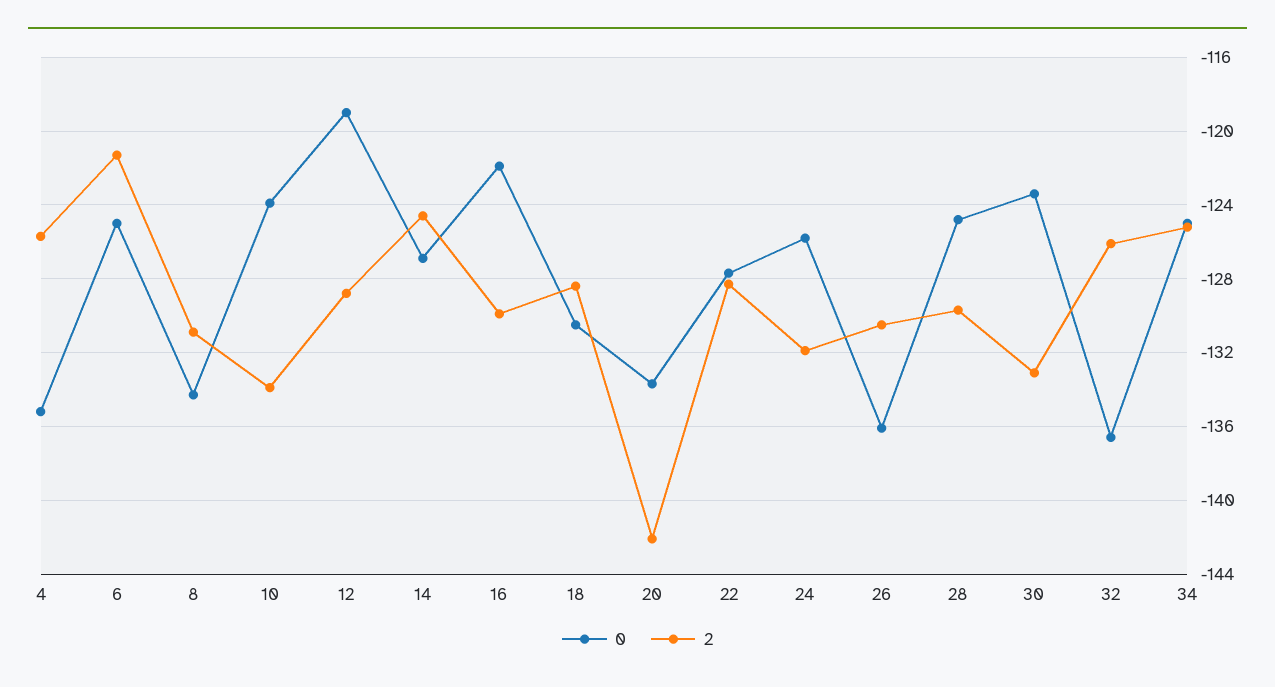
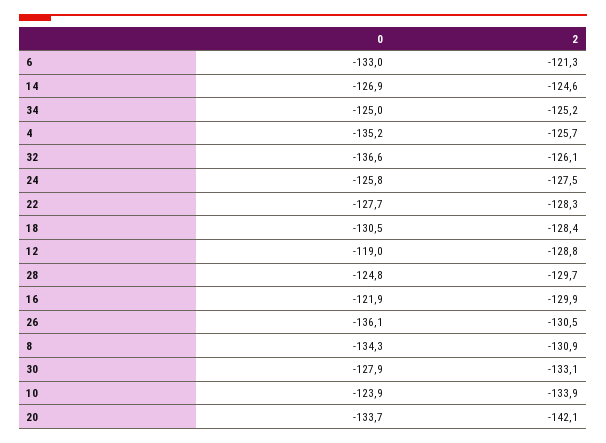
  {
    "0": {
      "4": -135.2,
-     "6": -125,
+     "6": -133,
      "8": -134.3,
      "10": -123.9,
      "12": -119,
      "14": -126.9,
      "16": -121.9,
      "18": -130.5,
      "20": -133.7,
      "22": -127.7,
      "24": -125.8,
      "26": -136.1,
      "28": -124.8,
-     "30": -123.5,
+     "30": -127.9,
      "32": -136.6,
      "34": -125
    },
    "2": {
      "4": -125.7,
      "6": -121.3,
      "8": -130.9,
      "10": -133.9,
      "12": -128.8,
      "14": -124.6,
      "16": -129.9,
      "18": -128.4,
      "20": -142.1,
      "22": -128.3,
-     "24": -132,
+     "24": -127.5,
      "26": -130.5,
      "28": -129.7,
      "30": -133.1,
      "32": -126.1,
      "34": -125.2
    }
  }

